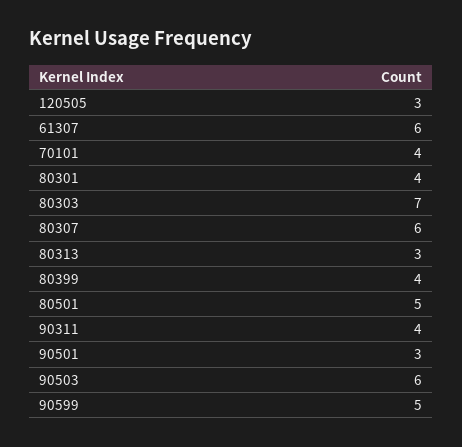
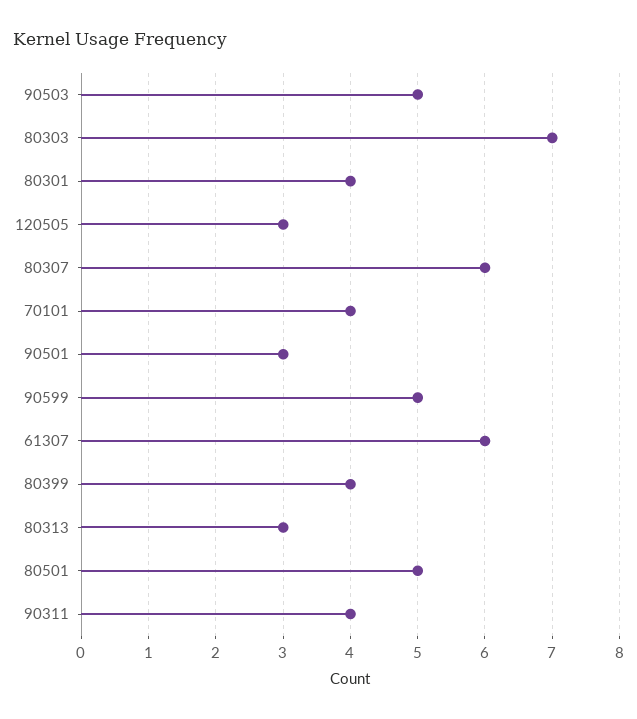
  {
    "120505": 3,
    "61307": 6,
    "70101": 4,
    "80301": 4,
    "80303": 7,
    "80307": 6,
    "80313": 3,
    "80399": 4,
    "80501": 5,
    "90311": 4,
    "90501": 3,
-   "90503": 6,
+   "90503": 5,
    "90599": 5
  }

